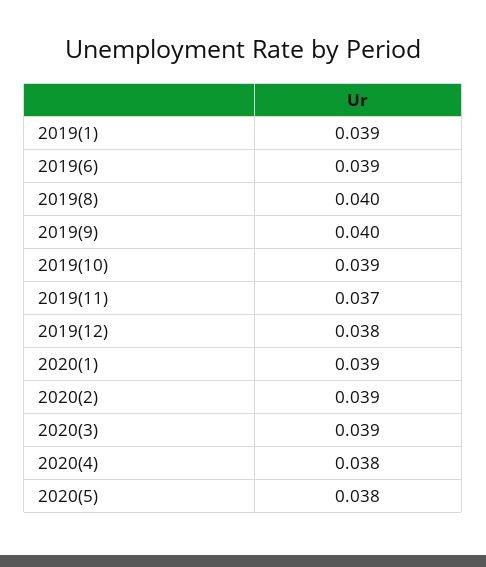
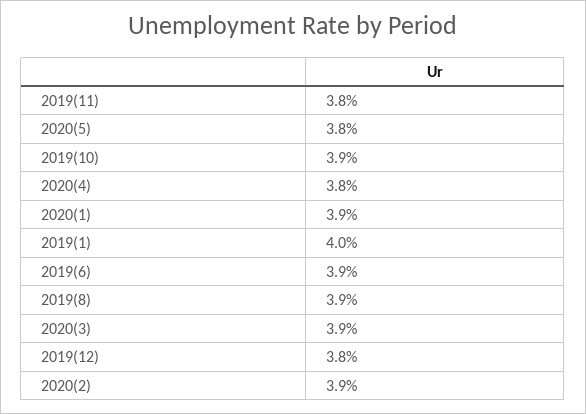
  {
-   "2019(1)": 0.039,
+   "2019(1)": 0.04,
    "2019(6)": 0.039,
-   "2019(8)": 0.04,
+   "2019(8)": 0.039,
-   "2019(9)": 0.04,
    "2019(10)": 0.039,
-   "2019(11)": 0.037,
+   "2019(11)": 0.038,
    "2019(12)": 0.038,
    "2020(1)": 0.039,
    "2020(2)": 0.039,
    "2020(3)": 0.039,
    "2020(4)": 0.038,
    "2020(5)": 0.038
  }

